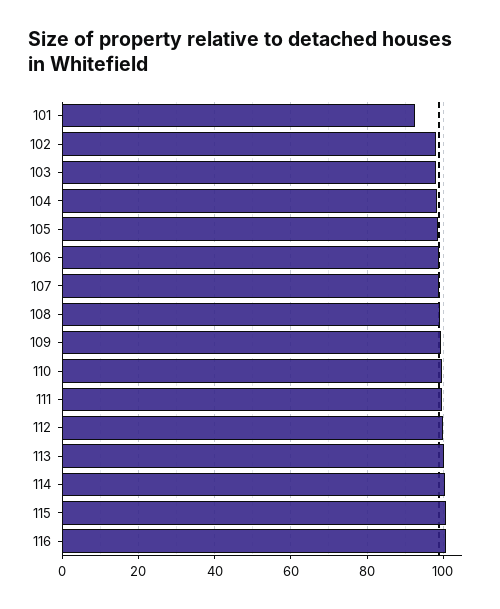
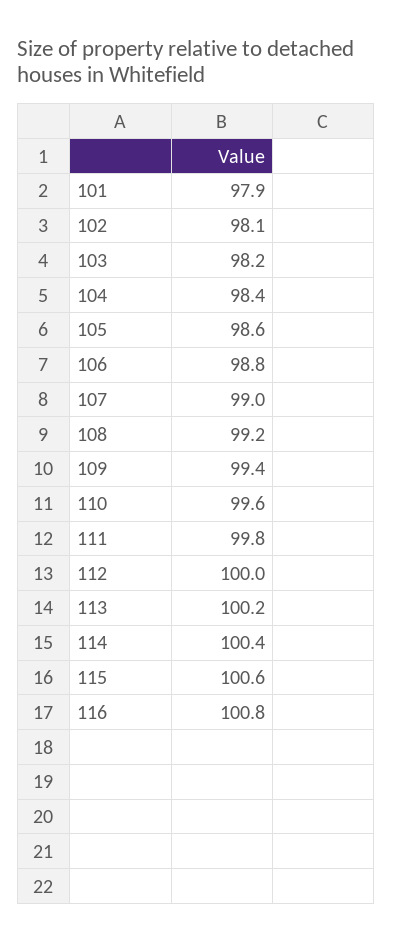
  {
-   "101": 92,
+   "101": 97.9,
    "102": 98.1,
    "103": 98.2,
    "104": 98.4,
    "105": 98.6,
    "106": 98.8,
    "107": 99,
    "108": 99.2,
    "109": 99.4,
    "110": 99.6,
    "111": 99.8,
    "112": 100,
    "113": 100.2,
    "114": 100.4,
    "115": 100.6,
    "116": 100.8
  }

